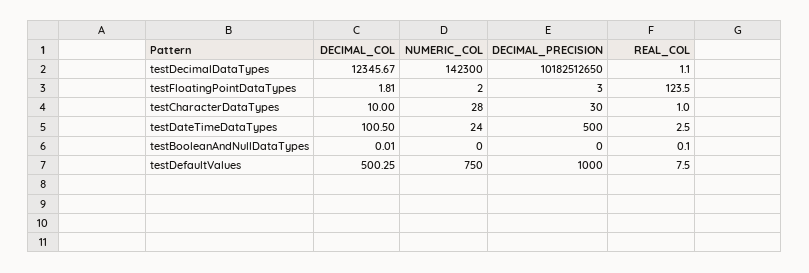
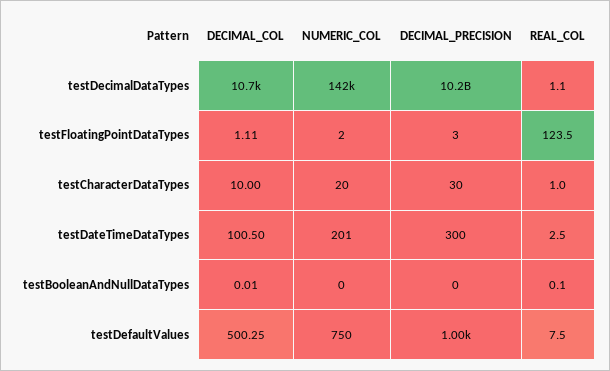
  {
    "DECIMAL_COL": {
-     "testDecimalDataTypes": 12345.67,
+     "testDecimalDataTypes": 10700,
-     "testFloatingPointDataTypes": 1.81,
+     "testFloatingPointDataTypes": 1.11,
      "testCharacterDataTypes": 10,
      "testDateTimeDataTypes": 100.5,
      "testBooleanAndNullDataTypes": 0.01,
      "testDefaultValues": 500.25
    },
    "NUMERIC_COL": {
      "testDecimalDataTypes": 142300,
      "testFloatingPointDataTypes": 2,
-     "testCharacterDataTypes": 28,
+     "testCharacterDataTypes": 20,
-     "testDateTimeDataTypes": 24,
+     "testDateTimeDataTypes": 201,
      "testBooleanAndNullDataTypes": 0,
      "testDefaultValues": 750
    },
    "DECIMAL_PRECISION": {
      "testDecimalDataTypes": 10182512650,
      "testFloatingPointDataTypes": 3,
      "testCharacterDataTypes": 30,
-     "testDateTimeDataTypes": 500,
+     "testDateTimeDataTypes": 300,
      "testBooleanAndNullDataTypes": 0,
      "testDefaultValues": 1000
    },
    "REAL_COL": {
      "testDecimalDataTypes": 1.1,
      "testFloatingPointDataTypes": 123.5,
      "testCharacterDataTypes": 1,
      "testDateTimeDataTypes": 2.5,
      "testBooleanAndNullDataTypes": 0.1,
      "testDefaultValues": 7.5
    }
  }

